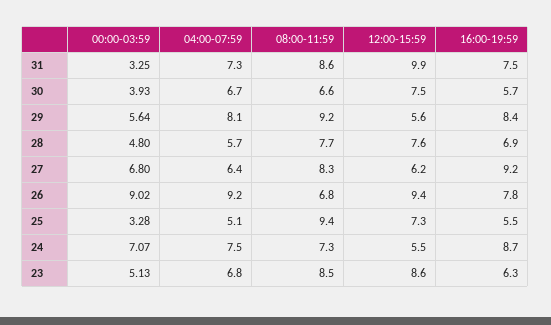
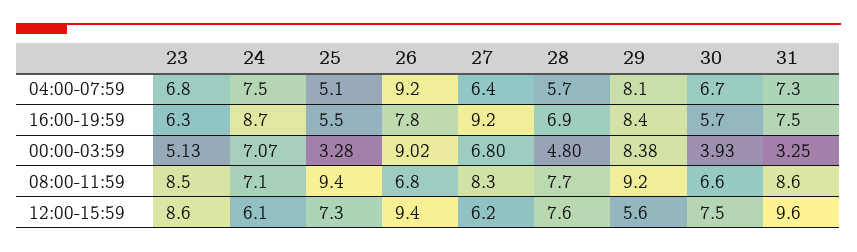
  {
    "00:00-03:59": {
      "31": 3.25,
      "30": 3.93,
-     "29": 5.64,
+     "29": 8.38,
      "28": 4.8,
      "27": 6.8,
      "26": 9.02,
      "25": 3.28,
      "24": 7.07,
      "23": 5.13
    },
    "04:00-07:59": {
      "31": 7.3,
      "30": 6.7,
      "29": 8.1,
      "28": 5.7,
      "27": 6.4,
      "26": 9.2,
      "25": 5.1,
      "24": 7.5,
      "23": 6.8
    },
    "08:00-11:59": {
      "31": 8.6,
      "30": 6.6,
      "29": 9.2,
      "28": 7.7,
      "27": 8.3,
      "26": 6.8,
      "25": 9.4,
-     "24": 7.3,
+     "24": 7.1,
      "23": 8.5
    },
    "12:00-15:59": {
-     "31": 9.9,
+     "31": 9.6,
      "30": 7.5,
      "29": 5.6,
      "28": 7.6,
      "27": 6.2,
      "26": 9.4,
      "25": 7.3,
-     "24": 5.5,
+     "24": 6.1,
      "23": 8.6
    },
    "16:00-19:59": {
      "31": 7.5,
      "30": 5.7,
      "29": 8.4,
      "28": 6.9,
      "27": 9.2,
      "26": 7.8,
      "25": 5.5,
      "24": 8.7,
      "23": 6.3
    }
  }

